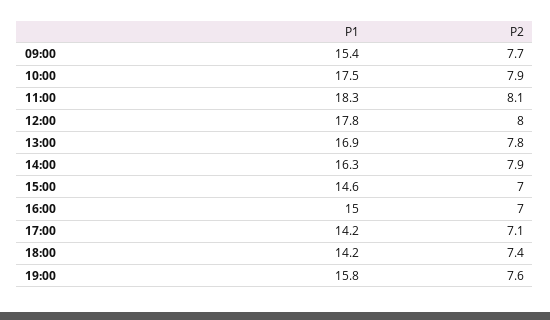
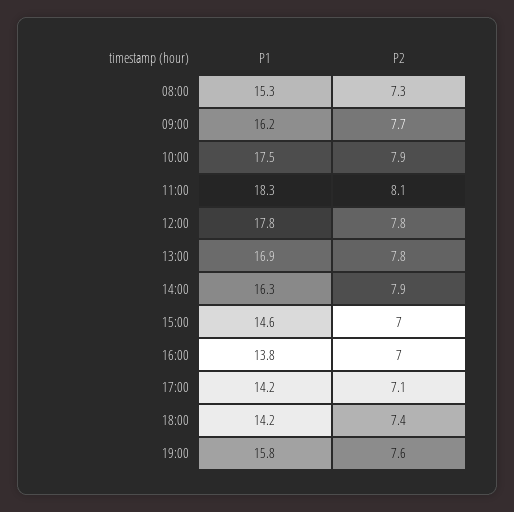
  {
    "P1": {
-     "09:00": 15.4,
+     "09:00": 16.2,
      "10:00": 17.5,
      "11:00": 18.3,
      "12:00": 17.8,
      "13:00": 16.9,
      "14:00": 16.3,
      "15:00": 14.6,
-     "16:00": 15,
+     "16:00": 13.8,
      "17:00": 14.2,
      "18:00": 14.2,
-     "19:00": 15.8
+     "19:00": 15.8,
+     "08:00": 15.3
    },
    "P2": {
      "09:00": 7.7,
      "10:00": 7.9,
      "11:00": 8.1,
-     "12:00": 8,
+     "12:00": 7.8,
      "13:00": 7.8,
      "14:00": 7.9,
      "15:00": 7,
      "16:00": 7,
      "17:00": 7.1,
      "18:00": 7.4,
-     "19:00": 7.6
+     "19:00": 7.6,
+     "08:00": 7.3
    }
  }

